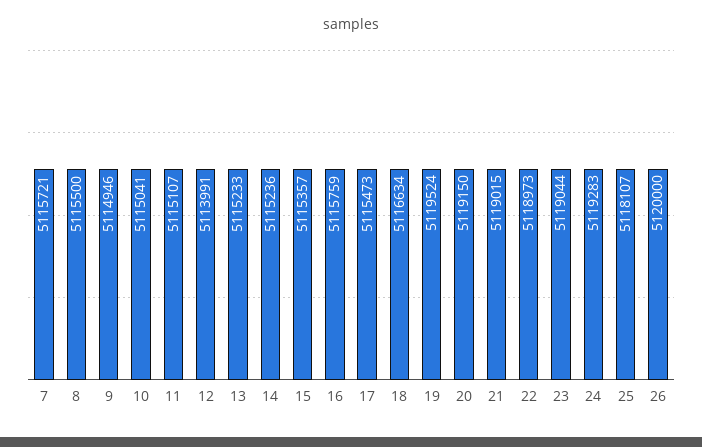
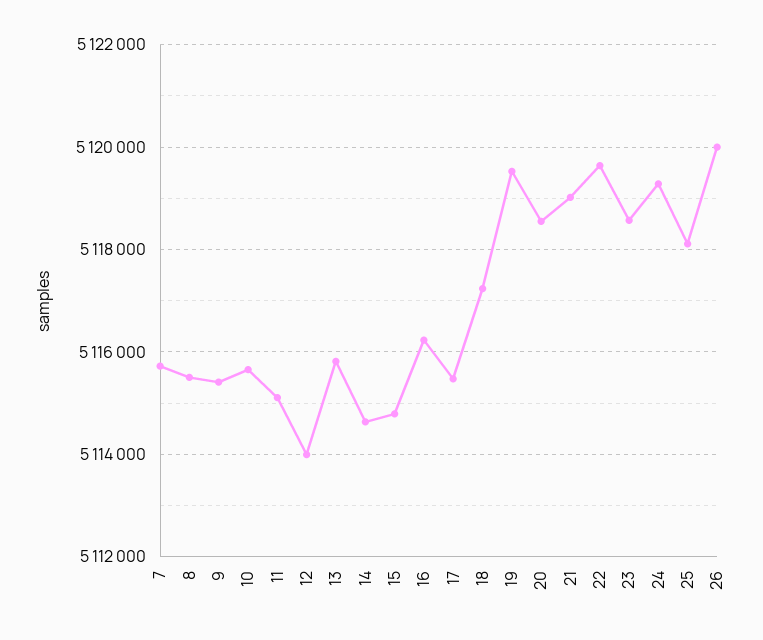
  {
    "7": 5115721,
    "8": 5115500,
-   "9": 5114946,
+   "9": 5115400,
-   "10": 5115041,
+   "10": 5115600,
    "11": 5115107,
    "12": 5113991,
-   "13": 5115233,
+   "13": 5115800,
-   "14": 5115236,
+   "14": 5114600,
-   "15": 5115357,
+   "15": 5114800,
-   "16": 5115759,
+   "16": 5116200,
    "17": 5115473,
-   "18": 5116634,
+   "18": 5117200,
    "19": 5119524,
-   "20": 5119150,
+   "20": 5118600,
    "21": 5119015,
-   "22": 5118973,
+   "22": 5119600,
-   "23": 5119044,
+   "23": 5118600,
    "24": 5119283,
    "25": 5118107,
    "26": 5120000
  }

